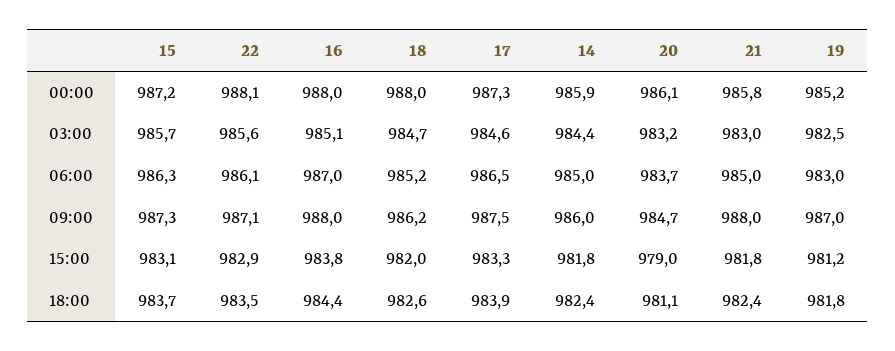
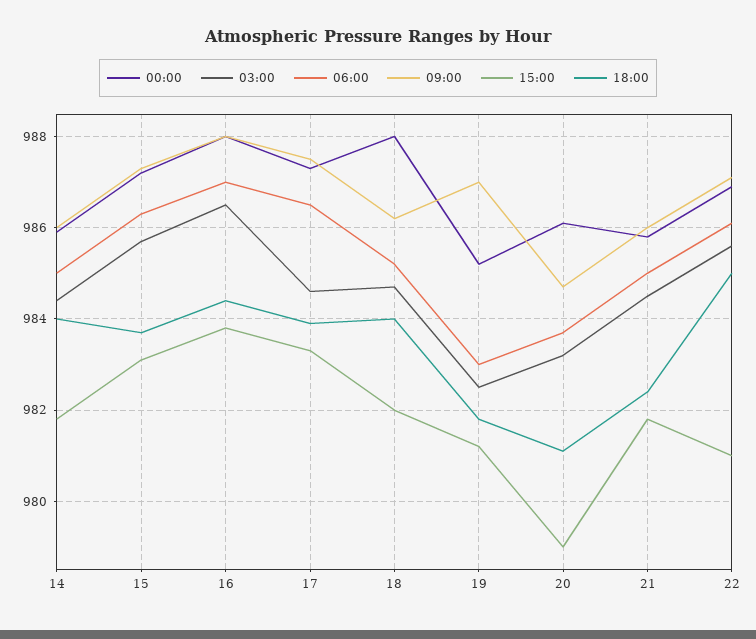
  {
    "00:00": {
      "15": 987.2,
-     "22": 988.1,
+     "22": 987,
      "16": 988,
      "18": 988,
      "17": 987.3,
      "14": 985.9,
      "20": 986.1,
      "21": 985.8,
      "19": 985.2
    },
    "03:00": {
      "15": 985.7,
      "22": 985.6,
-     "16": 985.1,
+     "16": 986.5,
      "18": 984.7,
      "17": 984.6,
      "14": 984.4,
      "20": 983.2,
-     "21": 983,
+     "21": 984.5,
      "19": 982.5
    },
    "06:00": {
      "15": 986.3,
      "22": 986.1,
      "16": 987,
      "18": 985.2,
      "17": 986.5,
      "14": 985,
      "20": 983.7,
      "21": 985,
      "19": 983
    },
    "09:00": {
      "15": 987.3,
      "22": 987.1,
      "16": 988,
      "18": 986.2,
      "17": 987.5,
      "14": 986,
      "20": 984.7,
-     "21": 988,
+     "21": 986,
      "19": 987
    },
    "15:00": {
      "15": 983.1,
-     "22": 982.9,
+     "22": 981,
      "16": 983.8,
      "18": 982,
      "17": 983.3,
      "14": 981.8,
      "20": 979,
      "21": 981.8,
      "19": 981.2
    },
    "18:00": {
      "15": 983.7,
-     "22": 983.5,
+     "22": 985,
      "16": 984.4,
-     "18": 982.6,
+     "18": 984,
      "17": 983.9,
-     "14": 982.4,
+     "14": 984,
      "20": 981.1,
      "21": 982.4,
      "19": 981.8
    }
  }

